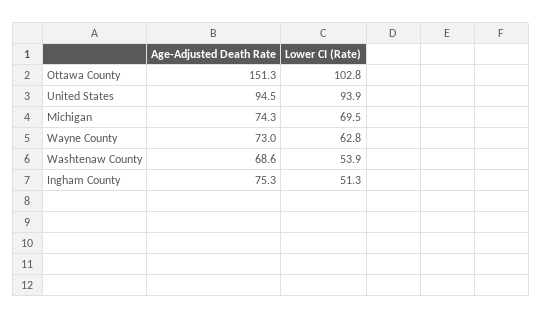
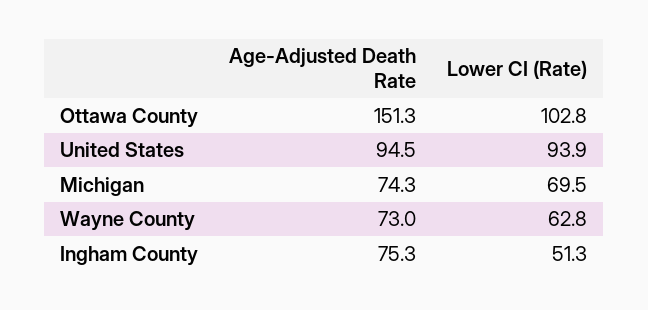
  {
    "Age-Adjusted Death Rate": {
      "Ottawa County": 151.3,
      "United States": 94.5,
      "Michigan": 74.3,
      "Wayne County": 73,
-     "Washtenaw County": 68.6,
      "Ingham County": 75.3
    },
    "Lower CI (Rate)": {
      "Ottawa County": 102.8,
      "United States": 93.9,
      "Michigan": 69.5,
      "Wayne County": 62.8,
-     "Washtenaw County": 53.9,
      "Ingham County": 51.3
    }
  }

